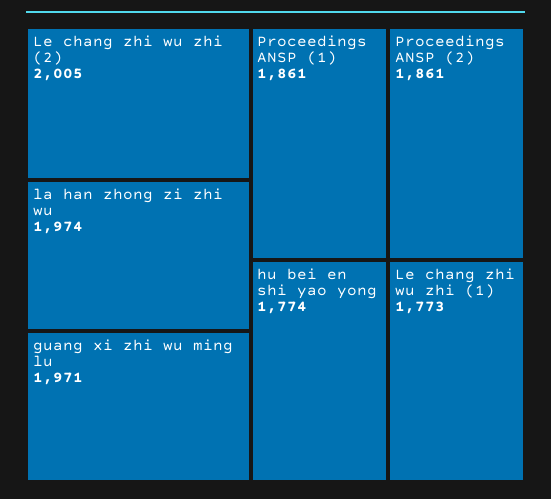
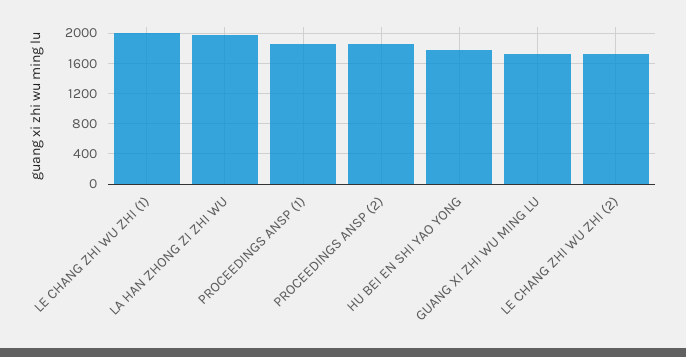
  {
-   "Le chang zhi wu zhi (2)": 2005,
+   "Le chang zhi wu zhi (2)": 1700,
    "la han zhong zi zhi wu": 1974,
-   "guang xi zhi wu ming lu": 1971,
+   "guang xi zhi wu ming lu": 1700,
    "Proceedings ANSP (1)": 1861,
    "Proceedings ANSP (2)": 1861,
    "hu bei en shi yao yong": 1774,
-   "Le chang zhi wu zhi (1)": 1773
+   "Le chang zhi wu zhi (1)": 2000
  }

